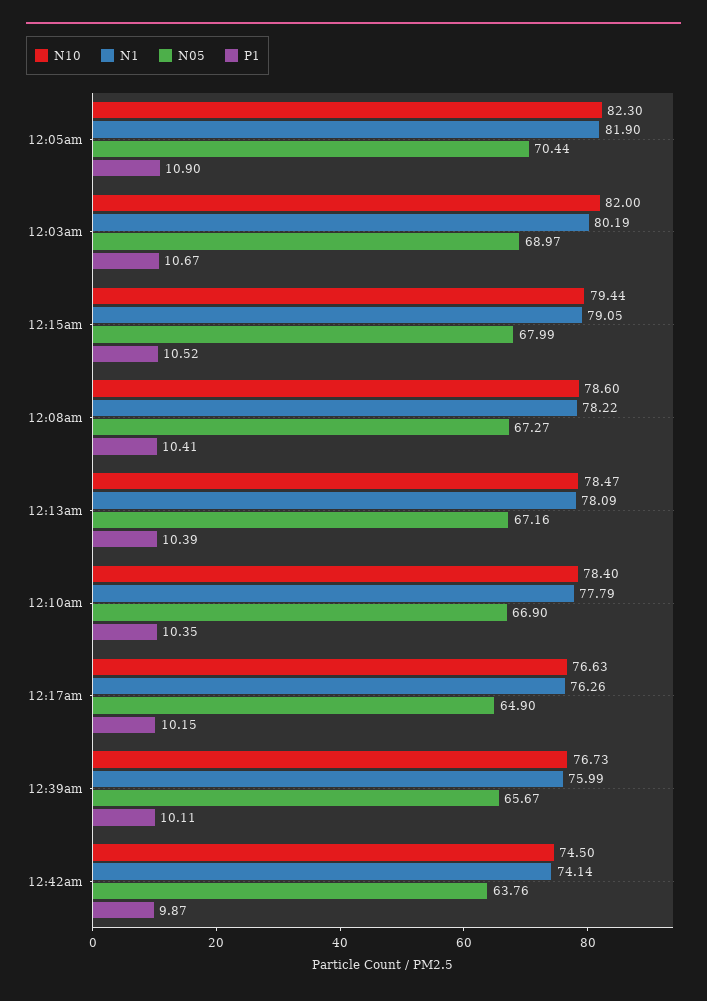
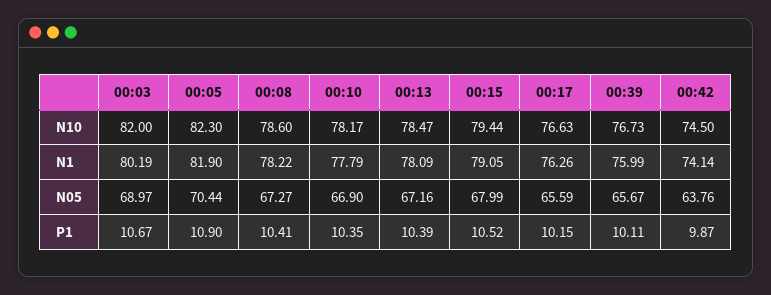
  {
    "N10": {
      "12:05am": 82.3,
      "12:03am": 82,
      "12:15am": 79.44,
      "12:08am": 78.6,
      "12:13am": 78.47,
-     "12:10am": 78.4,
+     "12:10am": 78.17,
      "12:17am": 76.63,
      "12:39am": 76.73,
      "12:42am": 74.5
    },
    "N1": {
      "12:05am": 81.9,
      "12:03am": 80.19,
      "12:15am": 79.05,
      "12:08am": 78.22,
      "12:13am": 78.09,
      "12:10am": 77.79,
      "12:17am": 76.26,
      "12:39am": 75.99,
      "12:42am": 74.14
    },
    "N05": {
      "12:05am": 70.44,
      "12:03am": 68.97,
      "12:15am": 67.99,
      "12:08am": 67.27,
      "12:13am": 67.16,
      "12:10am": 66.9,
-     "12:17am": 64.9,
+     "12:17am": 65.59,
      "12:39am": 65.67,
      "12:42am": 63.76
    },
    "P1": {
      "12:05am": 10.9,
      "12:03am": 10.67,
      "12:15am": 10.52,
      "12:08am": 10.41,
      "12:13am": 10.39,
      "12:10am": 10.35,
      "12:17am": 10.15,
      "12:39am": 10.11,
      "12:42am": 9.87
    }
  }

